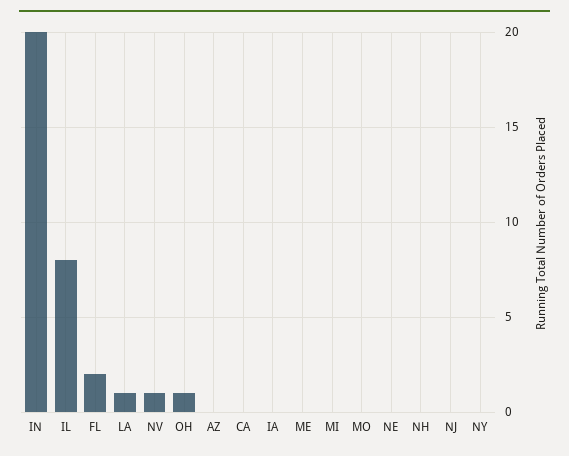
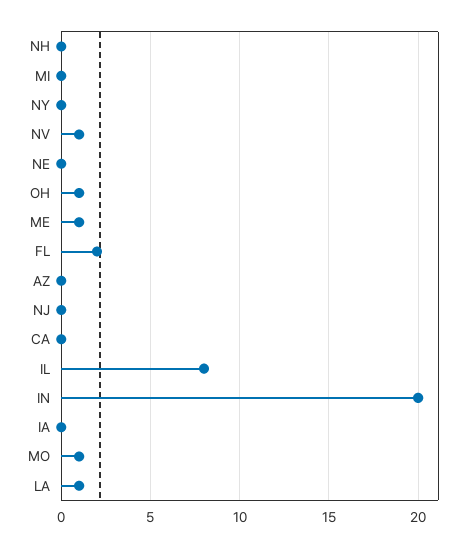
  {
    "IN": 20,
    "IL": 8,
    "FL": 2,
    "LA": 1,
    "NV": 1,
    "OH": 1,
    "AZ": 0,
    "CA": 0,
    "IA": 0,
-   "ME": 0,
+   "ME": 1,
    "MI": 0,
-   "MO": 0,
+   "MO": 1,
    "NE": 0,
    "NH": 0,
    "NJ": 0,
    "NY": 0
  }

